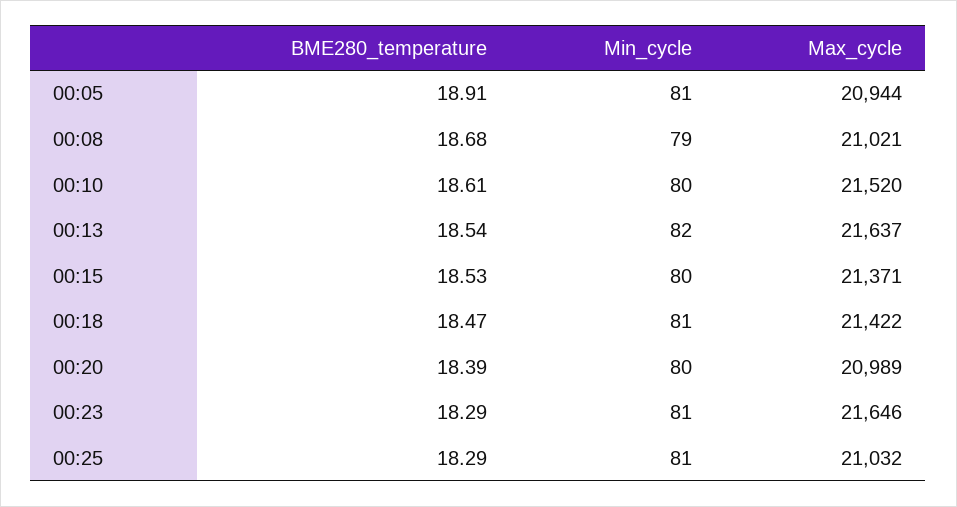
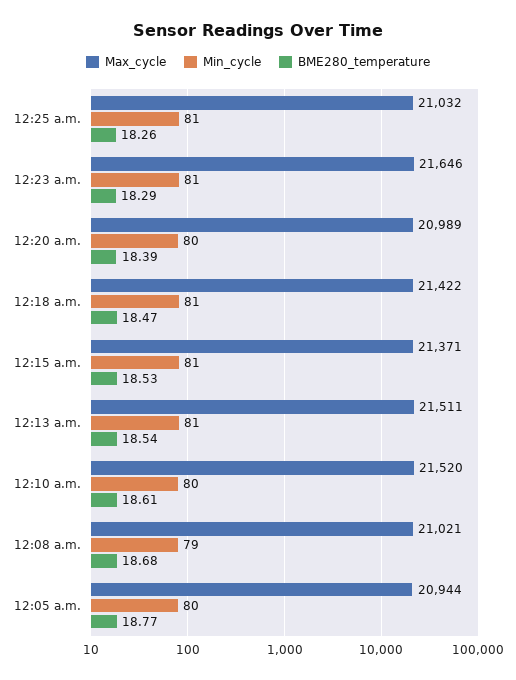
  {
    "BME280_temperature": {
-     "00:05": 18.91,
+     "00:05": 18.77,
      "00:08": 18.68,
      "00:10": 18.61,
      "00:13": 18.54,
      "00:15": 18.53,
      "00:18": 18.47,
      "00:20": 18.39,
      "00:23": 18.29,
-     "00:25": 18.29
+     "00:25": 18.26
    },
    "Min_cycle": {
-     "00:05": 81,
+     "00:05": 80,
      "00:08": 79,
      "00:10": 80,
-     "00:13": 82,
+     "00:13": 81,
-     "00:15": 80,
+     "00:15": 81,
      "00:18": 81,
      "00:20": 80,
      "00:23": 81,
      "00:25": 81
    },
    "Max_cycle": {
      "00:05": 20944,
      "00:08": 21021,
      "00:10": 21520,
-     "00:13": 21637,
+     "00:13": 21511,
      "00:15": 21371,
      "00:18": 21422,
      "00:20": 20989,
      "00:23": 21646,
      "00:25": 21032
    }
  }

